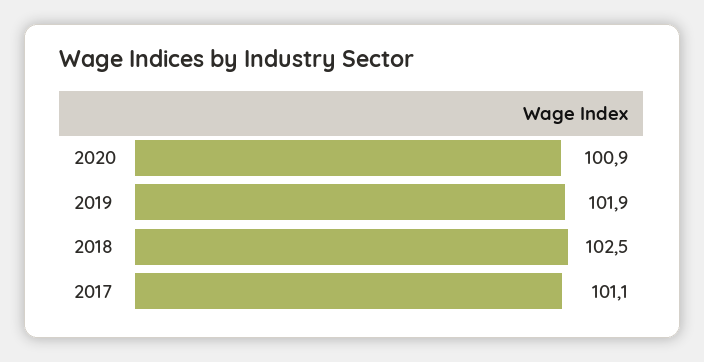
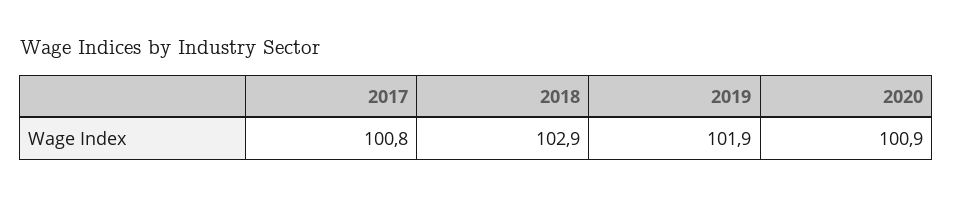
  {
    "2020": 100.9,
    "2019": 101.9,
-   "2018": 102.5,
+   "2018": 102.9,
-   "2017": 101.1
+   "2017": 100.8
  }

